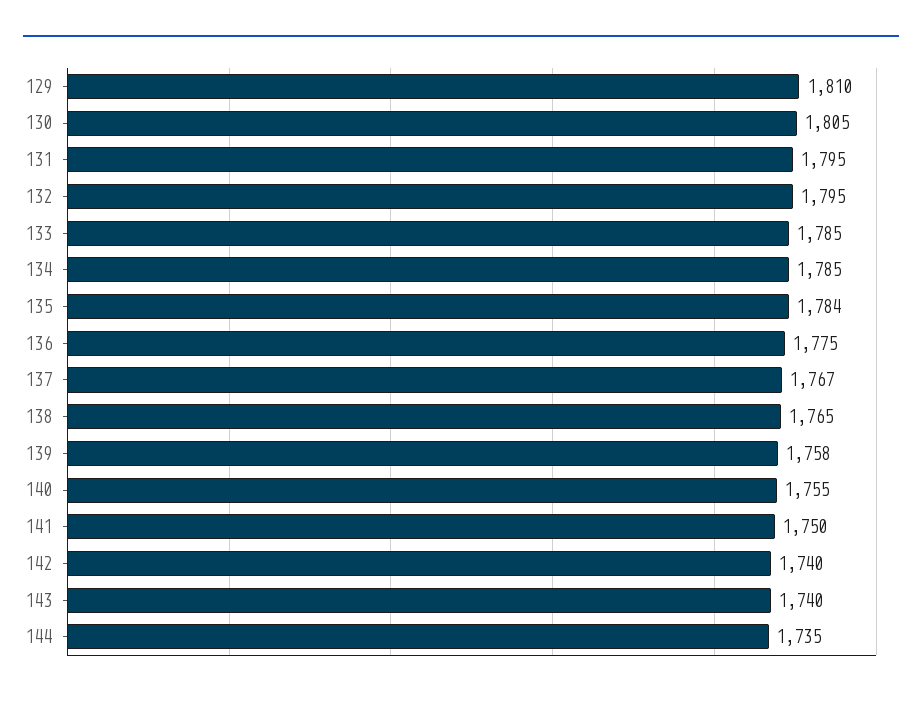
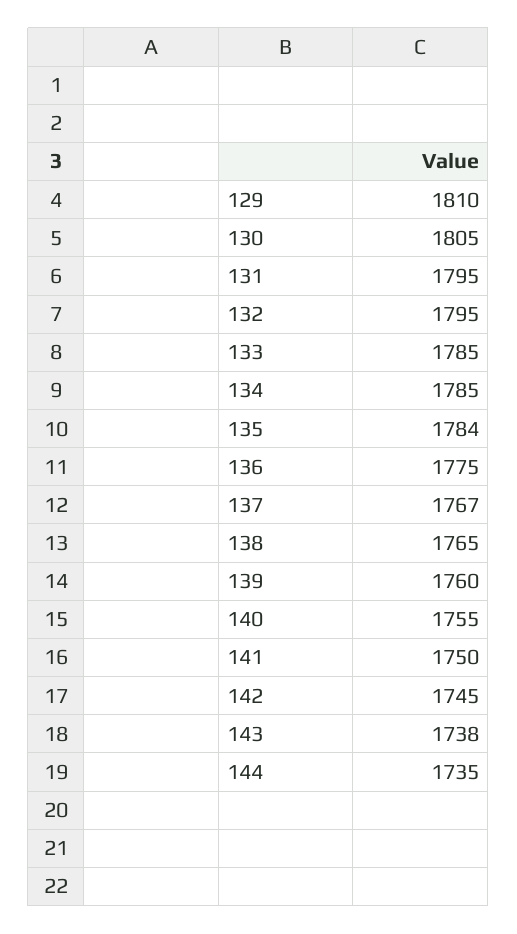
  {
    "129": 1810,
    "130": 1805,
    "131": 1795,
    "132": 1795,
    "133": 1785,
    "134": 1785,
    "135": 1784,
    "136": 1775,
    "137": 1767,
    "138": 1765,
-   "139": 1758,
+   "139": 1760,
    "140": 1755,
    "141": 1750,
-   "142": 1740,
+   "142": 1745,
-   "143": 1740,
+   "143": 1738,
    "144": 1735
  }

